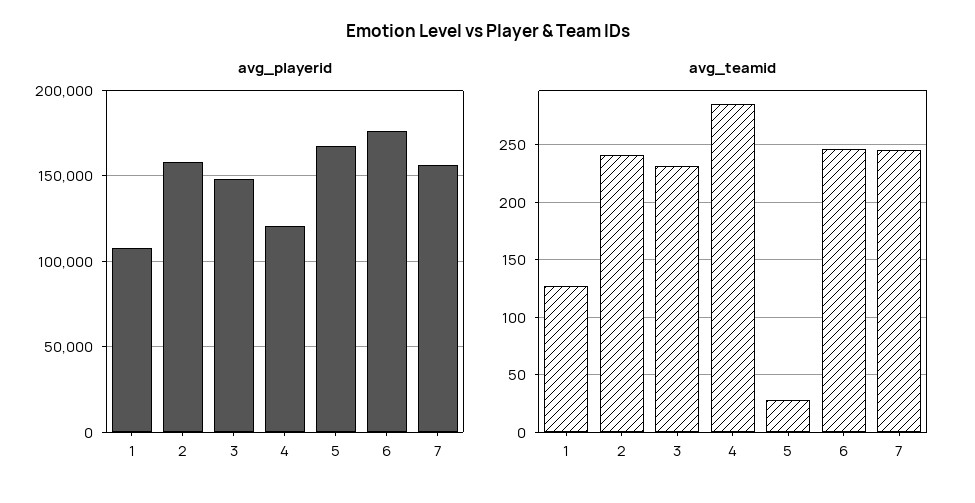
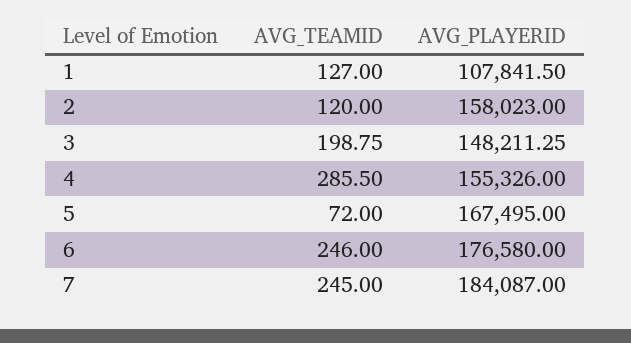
  {
    "avg_playerid": {
      "1": 107841.5,
      "2": 158023,
      "3": 148211.25,
-     "4": 120000,
+     "4": 155326,
      "5": 167495,
      "6": 176580,
-     "7": 155000
+     "7": 184087
    },
    "avg_teamid": {
      "1": 127,
-     "2": 240,
+     "2": 120,
-     "3": 230,
+     "3": 198.75,
      "4": 285.5,
-     "5": 30,
+     "5": 72,
      "6": 246,
      "7": 245
    }
  }

